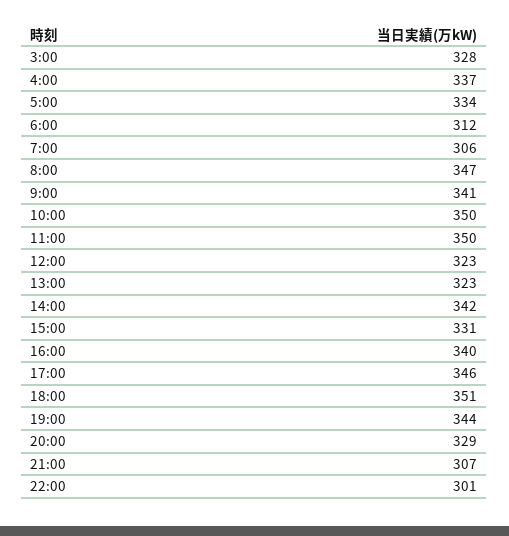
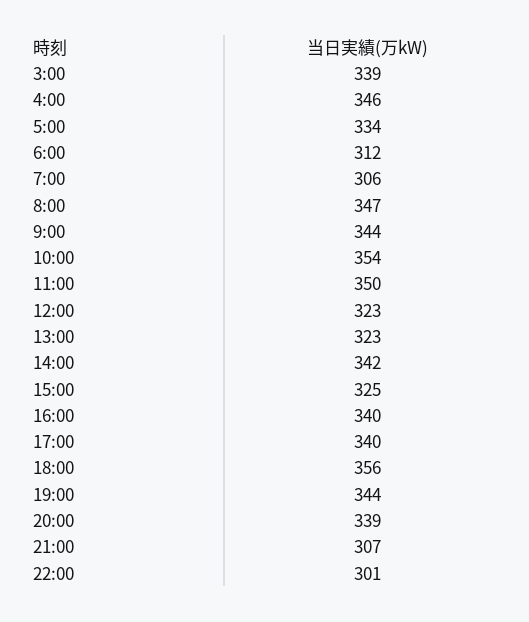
  {
-   "3:00": 328,
+   "3:00": 339,
-   "4:00": 337,
+   "4:00": 346,
    "5:00": 334,
    "6:00": 312,
    "7:00": 306,
    "8:00": 347,
-   "9:00": 341,
+   "9:00": 344,
-   "10:00": 350,
+   "10:00": 354,
    "11:00": 350,
    "12:00": 323,
    "13:00": 323,
    "14:00": 342,
-   "15:00": 331,
+   "15:00": 325,
    "16:00": 340,
-   "17:00": 346,
+   "17:00": 340,
-   "18:00": 351,
+   "18:00": 356,
    "19:00": 344,
-   "20:00": 329,
+   "20:00": 339,
    "21:00": 307,
    "22:00": 301
  }

